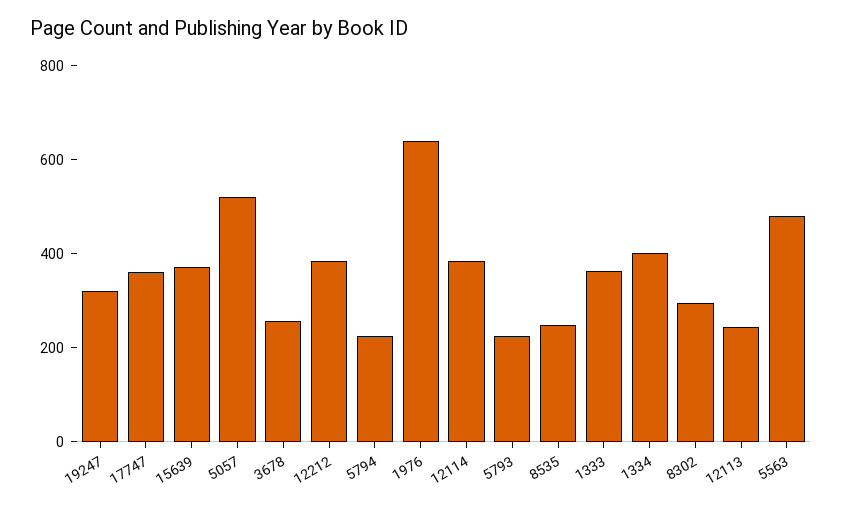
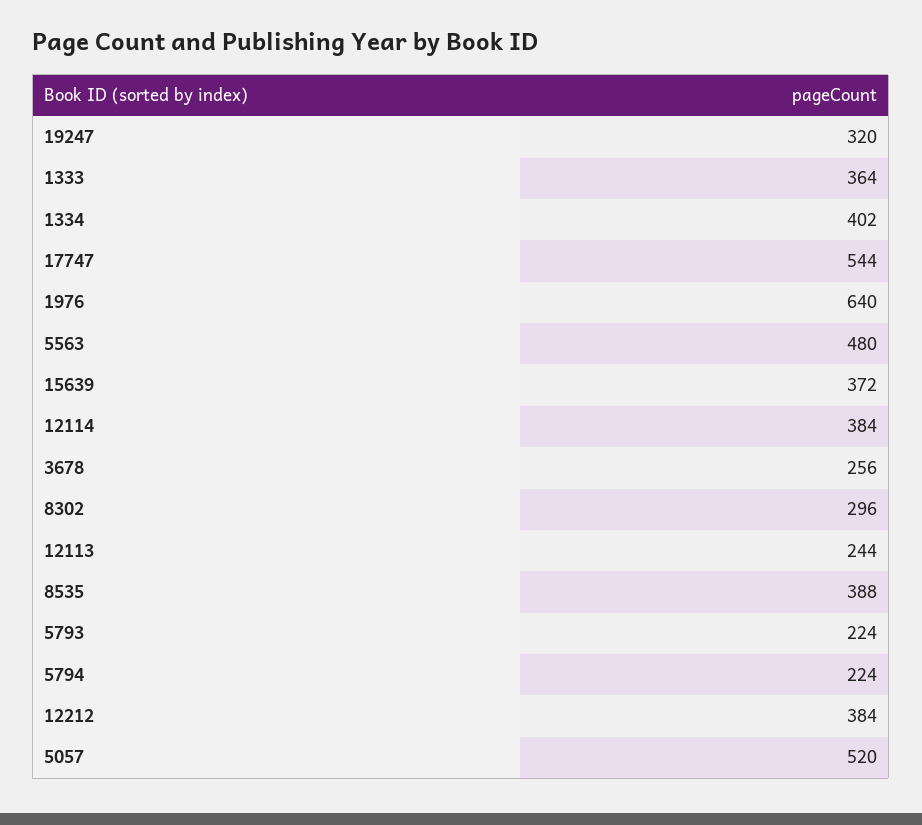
  {
    "19247": 320,
-   "17747": 350,
+   "17747": 544,
    "15639": 372,
    "5057": 520,
    "3678": 256,
    "12212": 384,
    "5794": 224,
    "1976": 640,
    "12114": 384,
    "5793": 224,
-   "8535": 250,
+   "8535": 388,
    "1333": 364,
    "1334": 402,
    "8302": 296,
    "12113": 244,
    "5563": 480
  }

